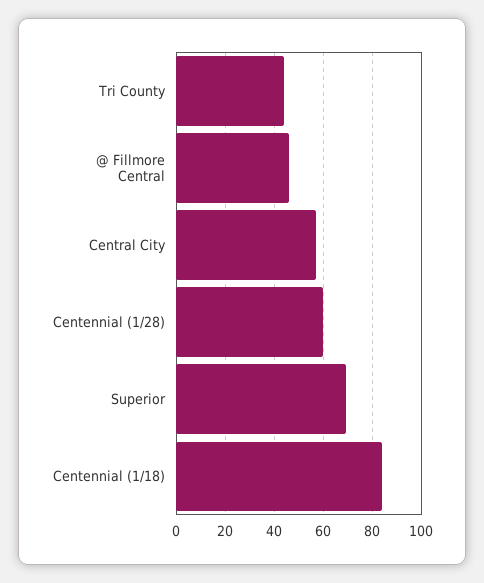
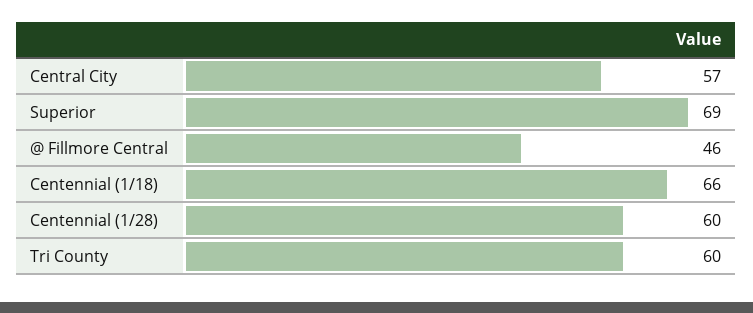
  {
-   "Tri County": 45,
+   "Tri County": 60,
    "@ Fillmore Central": 46,
    "Central City": 57,
    "Centennial (1/28)": 60,
    "Superior": 69,
-   "Centennial (1/18)": 85
+   "Centennial (1/18)": 66
  }

